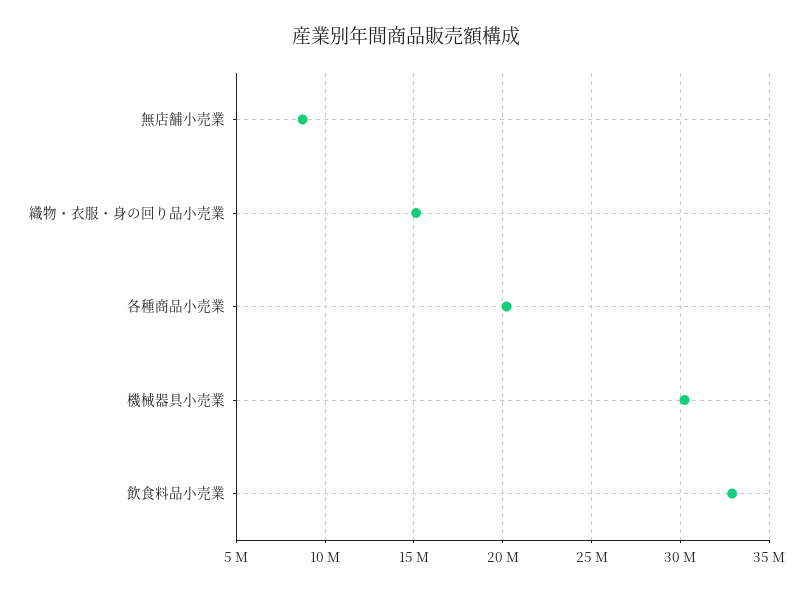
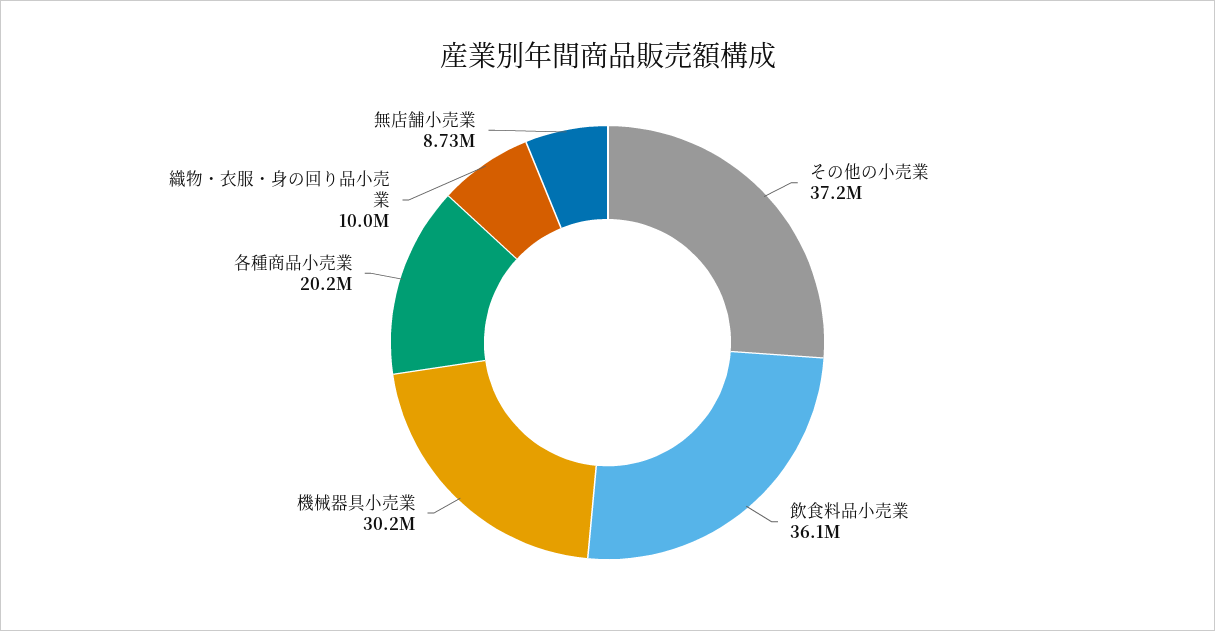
  {
    "無店舗小売業": 8730000,
-   "織物・衣服・身の回り品小売業": 15000000,
+   "織物・衣服・身の回り品小売業": 10000000,
    "各種商品小売業": 20200000,
    "機械器具小売業": 30200000,
-   "飲食料品小売業": 33000000
+   "飲食料品小売業": 36100000,
+   "その他の小売業": 37200000
  }

